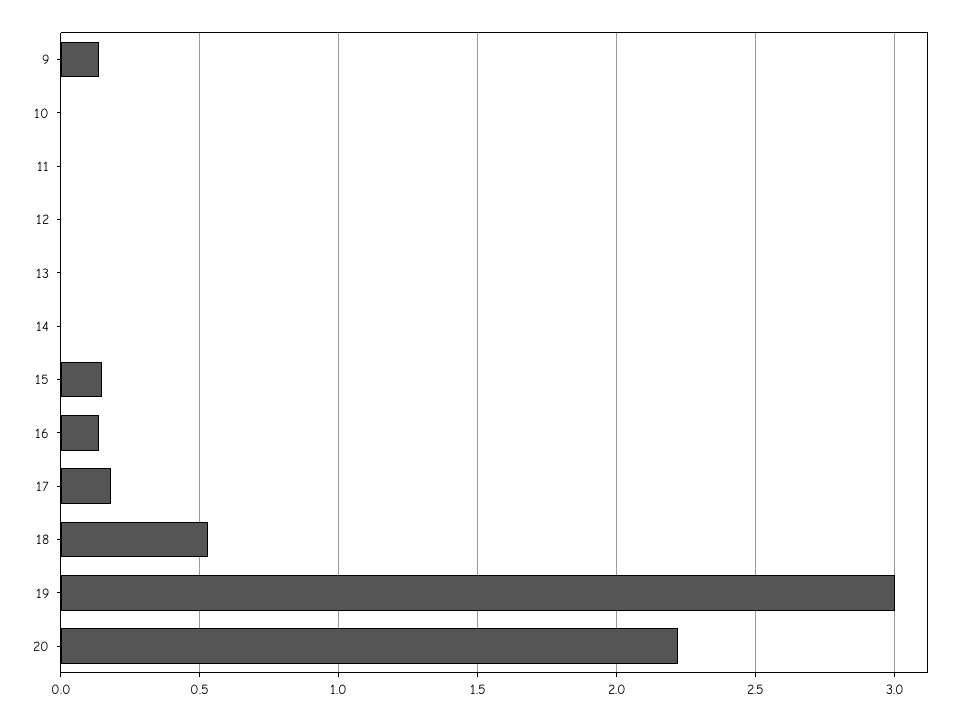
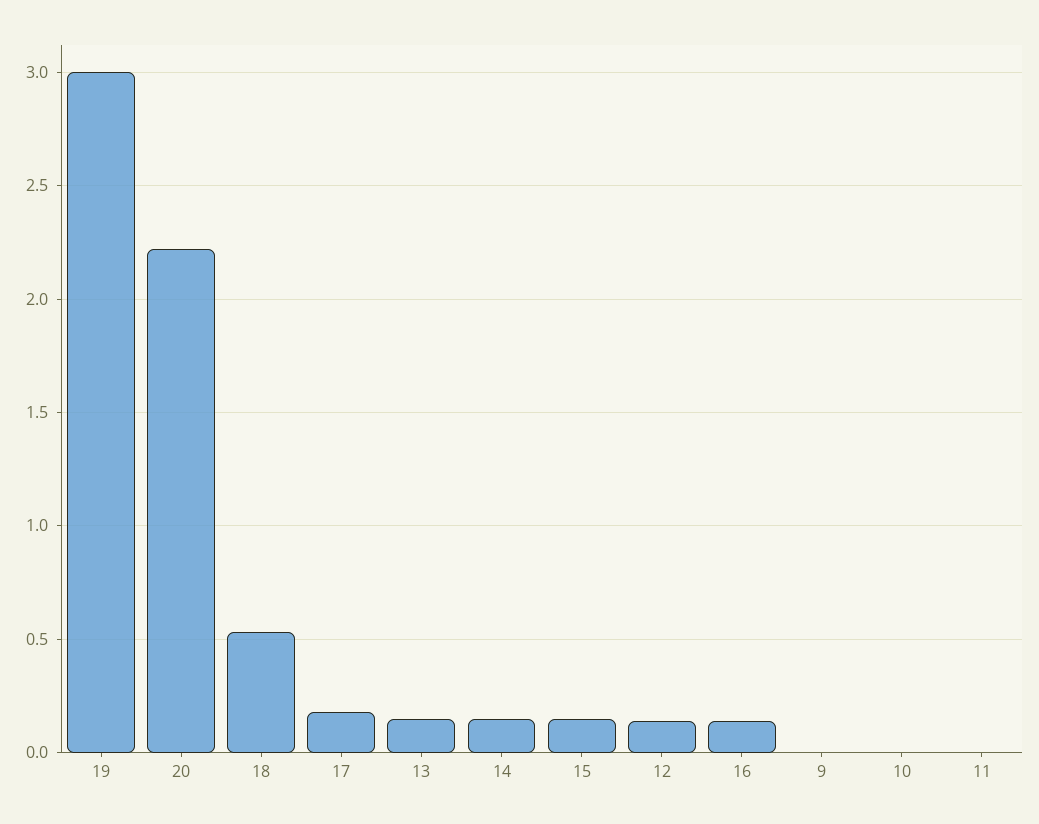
  {
-   "9": 0.15,
+   "9": 0,
    "10": 0,
    "11": 0,
-   "12": 0,
+   "12": 0.15,
-   "13": 0,
+   "13": 0.15,
-   "14": 0,
+   "14": 0.15,
    "15": 0.15,
    "16": 0.15,
    "17": 0.2,
    "18": 0.55,
    "19": 3,
    "20": 2.2
  }

